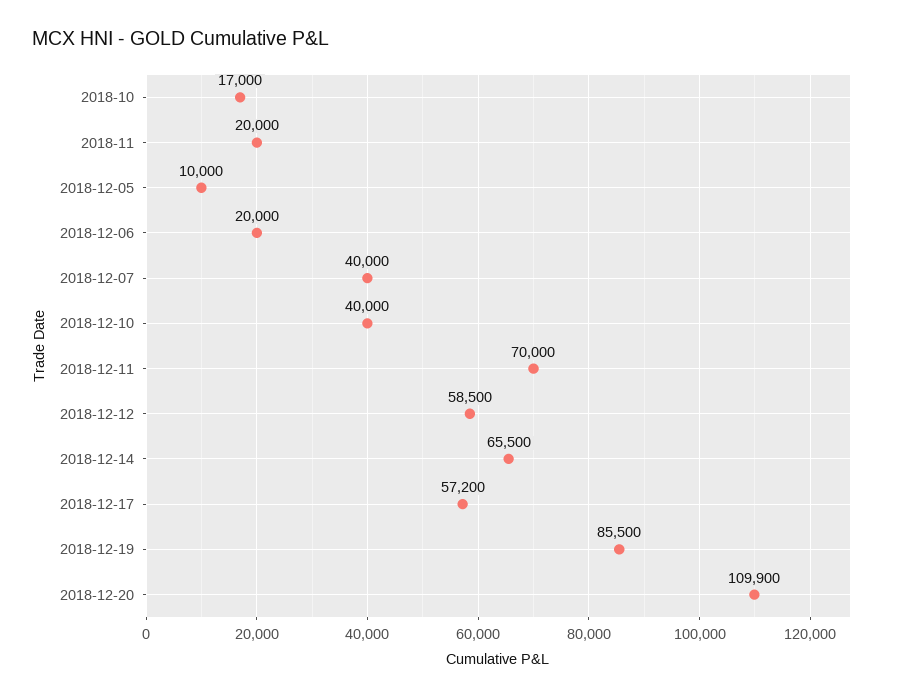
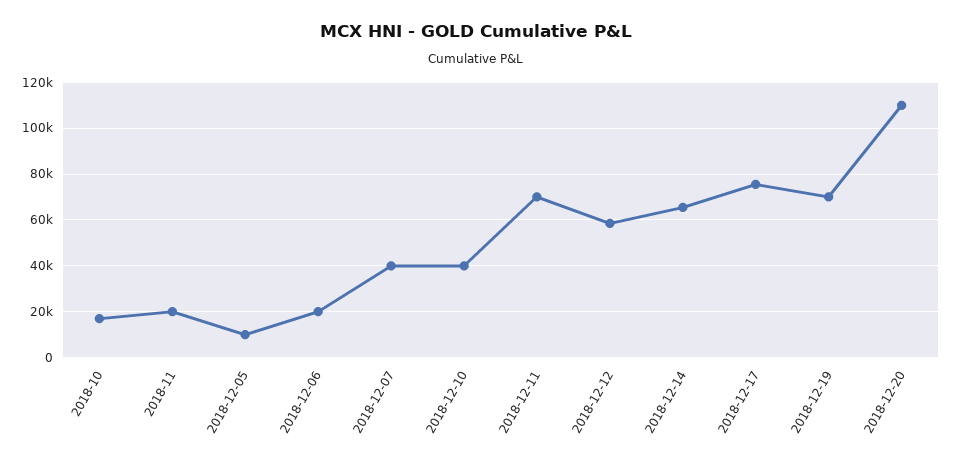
  {
    "2018-10": 17000,
    "2018-11": 20000,
    "2018-12-05": 10000,
    "2018-12-06": 20000,
    "2018-12-07": 40000,
    "2018-12-10": 40000,
    "2018-12-11": 70000,
    "2018-12-12": 58500,
    "2018-12-14": 65500,
-   "2018-12-17": 57200,
+   "2018-12-17": 75000,
-   "2018-12-19": 85500,
+   "2018-12-19": 70000,
    "2018-12-20": 109900
  }

